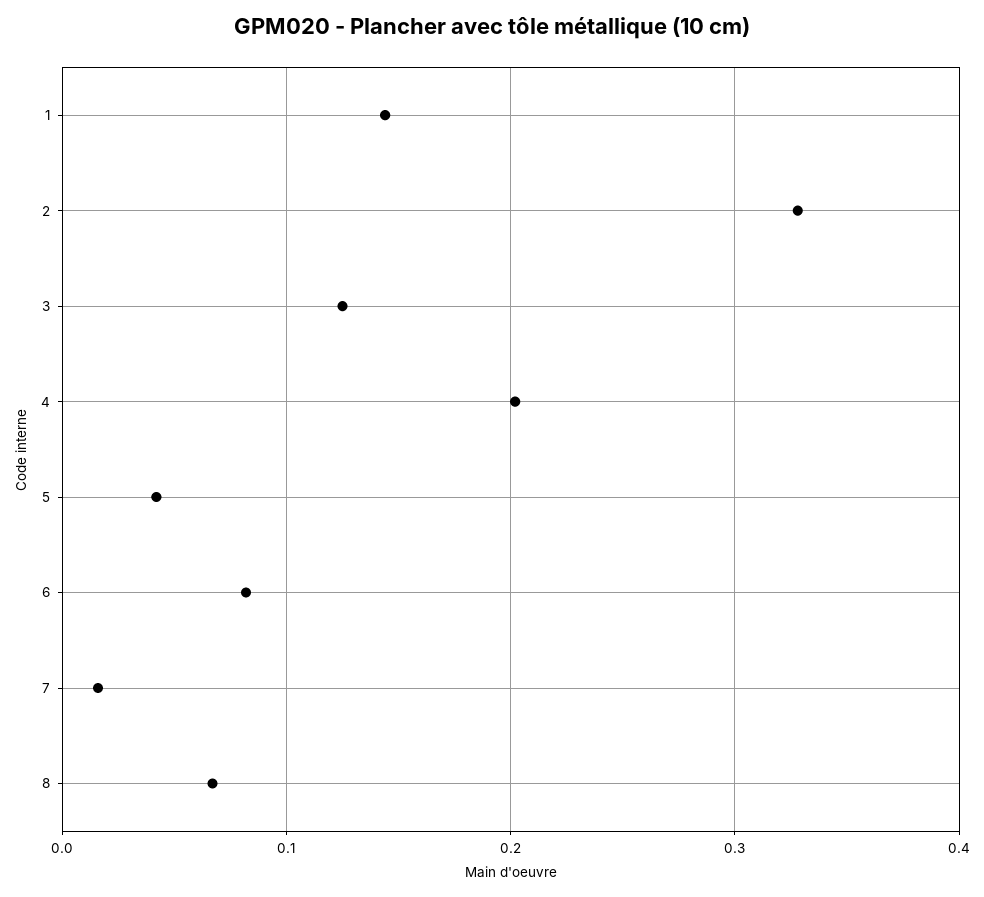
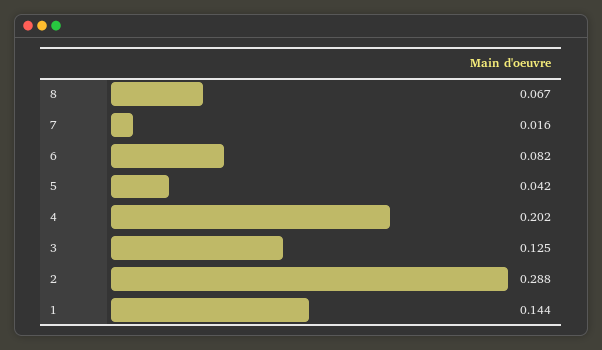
  {
    "1": 0.144,
-   "2": 0.33,
+   "2": 0.288,
    "3": 0.125,
    "4": 0.202,
    "5": 0.042,
    "6": 0.082,
    "7": 0.016,
    "8": 0.067
  }

